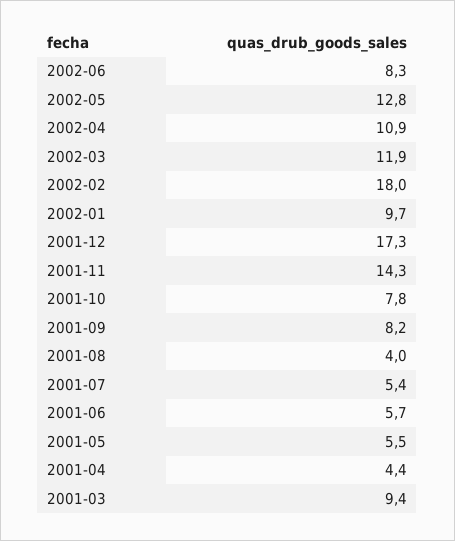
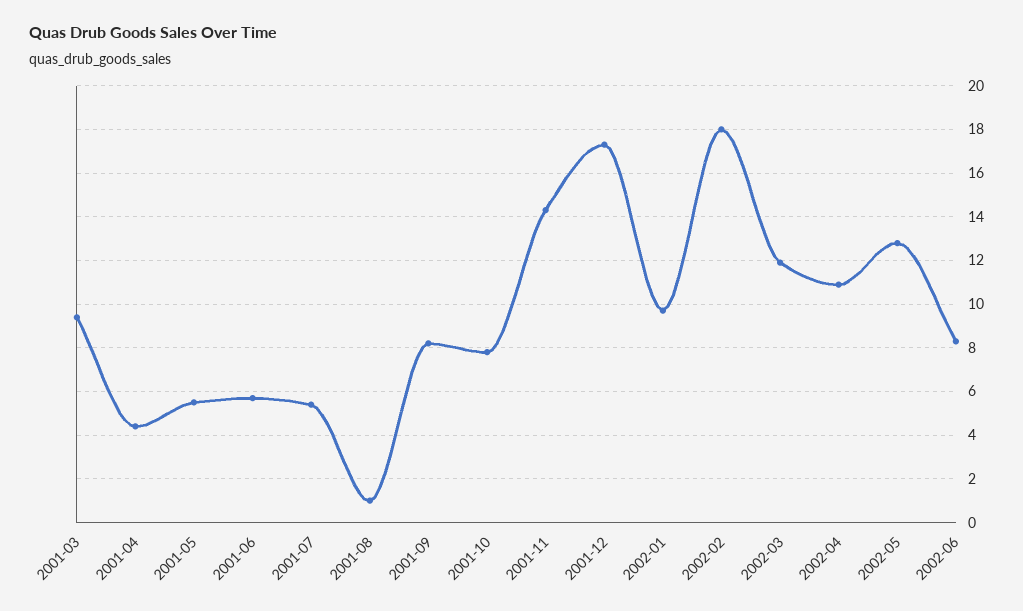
  {
    "2002-06": 8.3,
    "2002-05": 12.8,
    "2002-04": 10.9,
    "2002-03": 11.9,
    "2002-02": 18,
    "2002-01": 9.7,
    "2001-12": 17.3,
    "2001-11": 14.3,
    "2001-10": 7.8,
    "2001-09": 8.2,
-   "2001-08": 4,
+   "2001-08": 1,
    "2001-07": 5.4,
    "2001-06": 5.7,
    "2001-05": 5.5,
    "2001-04": 4.4,
    "2001-03": 9.4
  }

